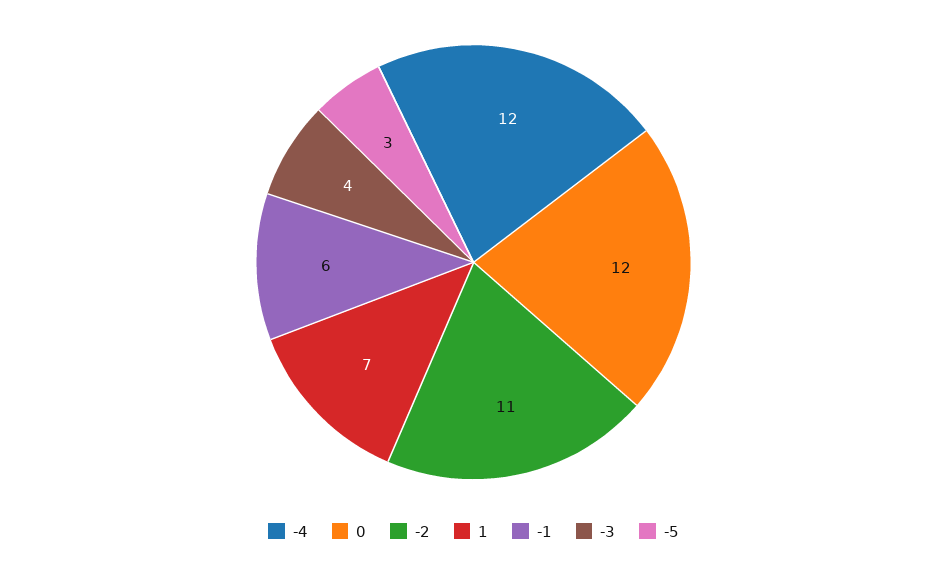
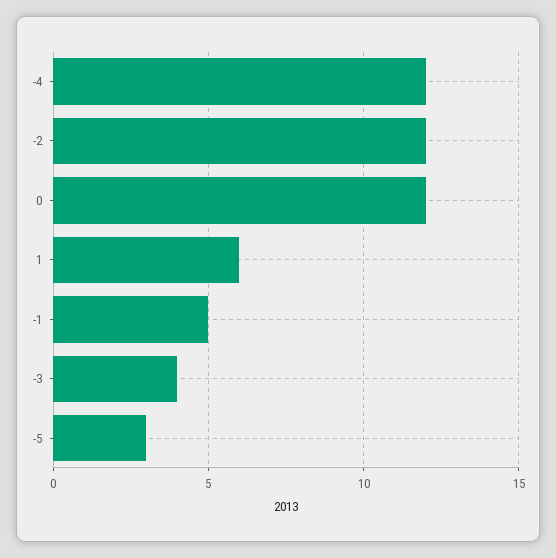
  {
    "-4": 12,
    "0": 12,
-   "-2": 11,
+   "-2": 12,
-   "1": 7,
+   "1": 6,
-   "-1": 6,
+   "-1": 5,
    "-3": 4,
    "-5": 3
  }

